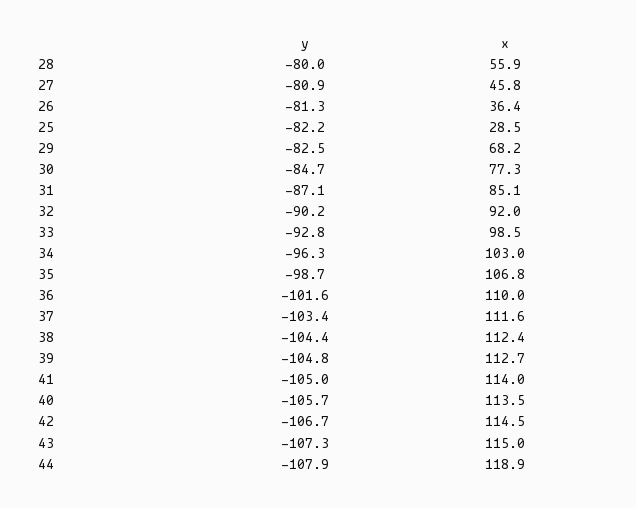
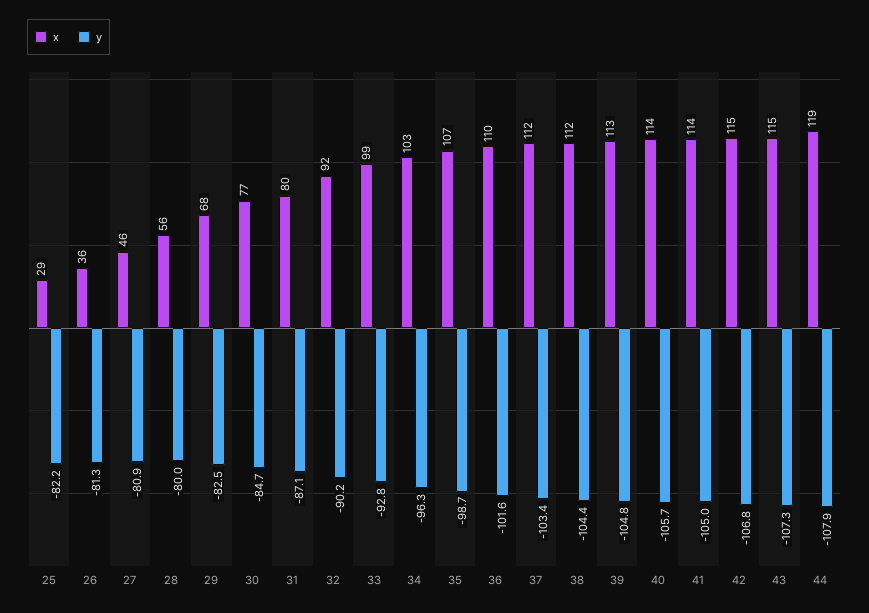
  {
    "y": {
      "28": -80,
      "27": -80.9,
      "26": -81.3,
      "25": -82.2,
      "29": -82.5,
      "30": -84.7,
      "31": -87.1,
      "32": -90.2,
      "33": -92.8,
      "34": -96.3,
      "35": -98.7,
      "36": -101.6,
      "37": -103.4,
      "38": -104.4,
      "39": -104.8,
      "41": -105,
      "40": -105.7,
-     "42": -106.7,
+     "42": -106.8,
      "43": -107.3,
      "44": -107.9
    },
    "x": {
      "28": 55.9,
      "27": 45.8,
      "26": 36.4,
      "25": 28.5,
      "29": 68.2,
      "30": 77.3,
-     "31": 85.1,
+     "31": 80,
      "32": 92,
      "33": 98.5,
      "34": 103,
      "35": 106.8,
      "36": 110,
      "37": 111.6,
      "38": 112.4,
      "39": 112.7,
      "41": 114,
      "40": 113.5,
      "42": 114.5,
      "43": 115,
      "44": 118.9
    }
  }

